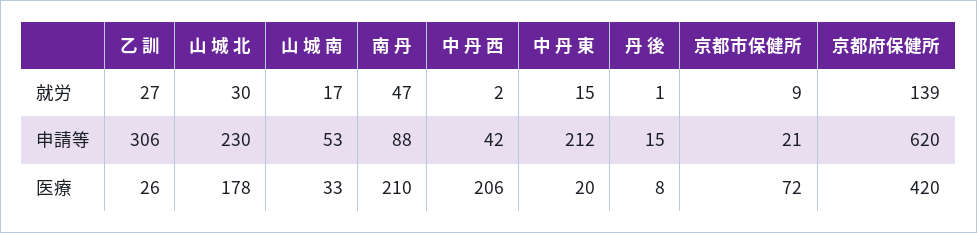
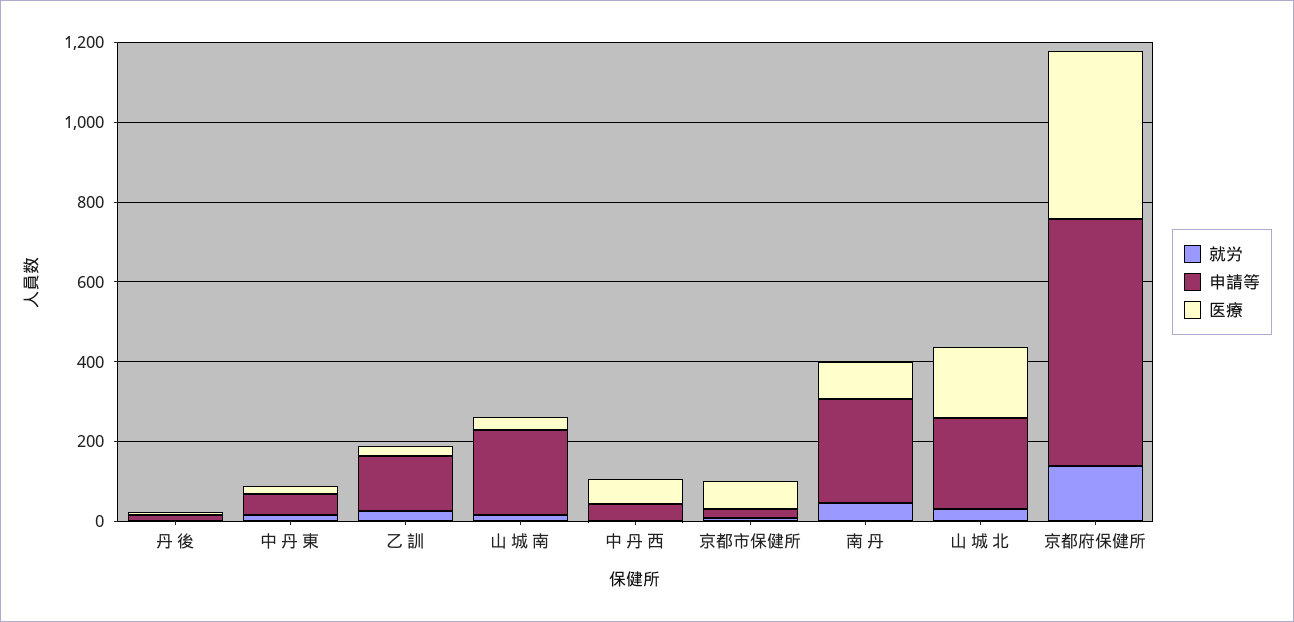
  {
    "就労": {
      "乙 訓": 27,
      "山 城 北": 30,
      "山 城 南": 17,
      "南 丹": 47,
      "中 丹 西": 2,
      "中 丹 東": 15,
      "丹 後": 1,
      "京都市保健所": 9,
      "京都府保健所": 139
    },
    "申請等": {
-     "乙 訓": 306,
+     "乙 訓": 150,
      "山 城 北": 230,
-     "山 城 南": 53,
+     "山 城 南": 200,
-     "南 丹": 88,
+     "南 丹": 250,
      "中 丹 西": 42,
-     "中 丹 東": 212,
+     "中 丹 東": 50,
      "丹 後": 15,
      "京都市保健所": 21,
      "京都府保健所": 620
    },
    "医療": {
      "乙 訓": 26,
      "山 城 北": 178,
      "山 城 南": 33,
-     "南 丹": 210,
+     "南 丹": 100,
-     "中 丹 西": 206,
+     "中 丹 西": 50,
      "中 丹 東": 20,
      "丹 後": 8,
      "京都市保健所": 72,
      "京都府保健所": 420
    }
  }

